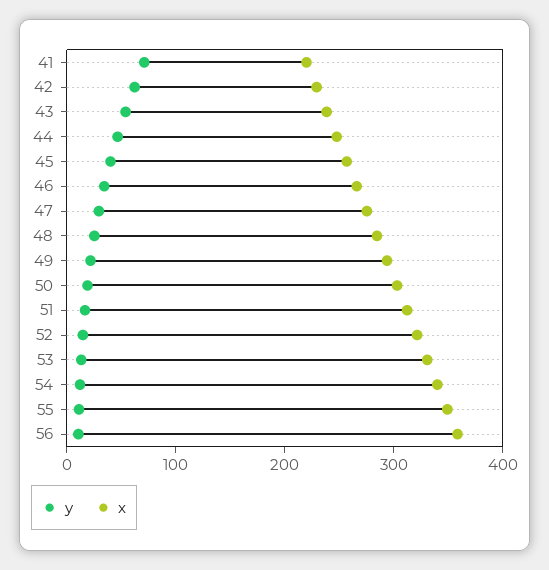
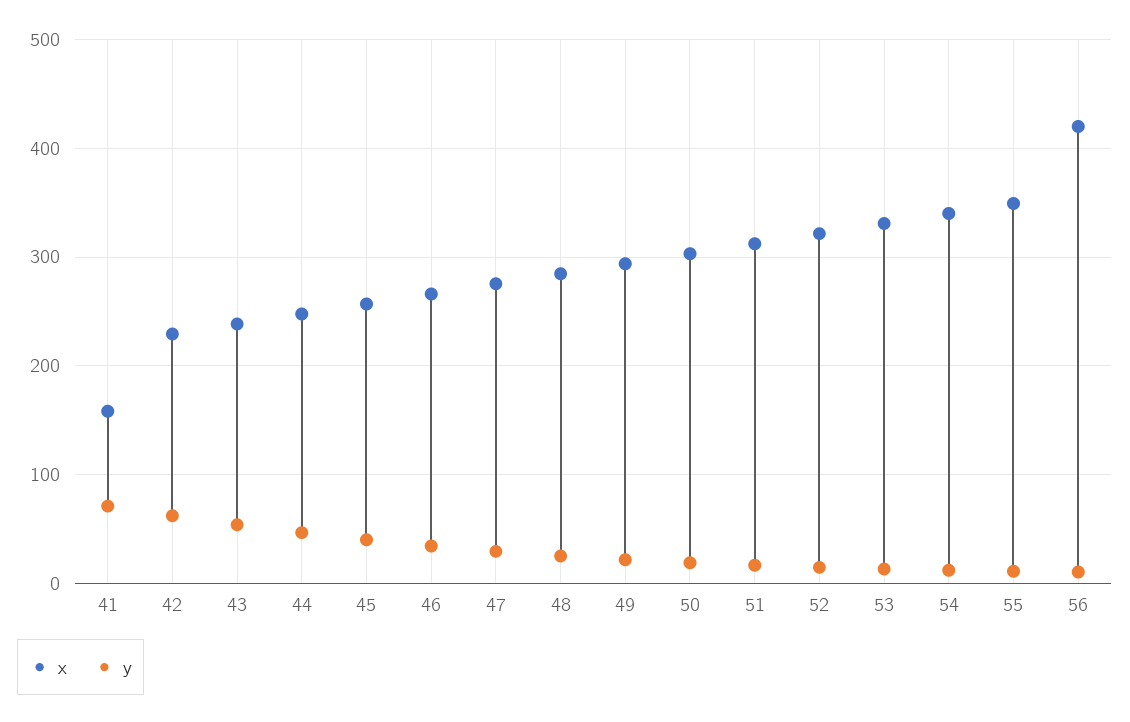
  {
    "y": {
      "41": 70,
      "42": 60,
      "43": 50,
      "44": 50,
      "45": 40,
      "46": 30,
      "47": 30,
      "48": 30,
      "49": 20,
      "50": 20,
      "51": 20,
      "52": 10,
      "53": 10,
      "54": 10,
      "55": 10,
      "56": 10
    },
    "x": {
-     "41": 220,
+     "41": 160,
      "42": 230,
      "43": 240,
      "44": 250,
      "45": 260,
      "46": 270,
      "47": 280,
      "48": 280,
      "49": 290,
      "50": 300,
      "51": 310,
      "52": 320,
      "53": 330,
      "54": 340,
      "55": 350,
-     "56": 360
+     "56": 420
    }
  }

